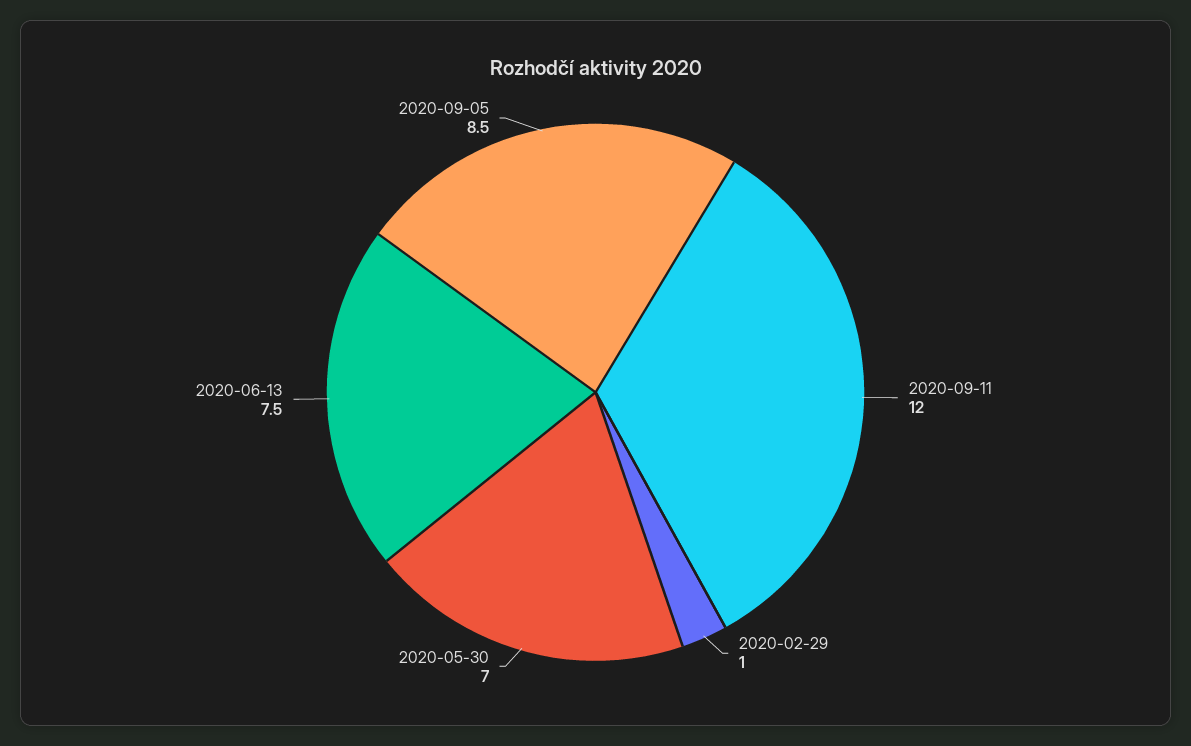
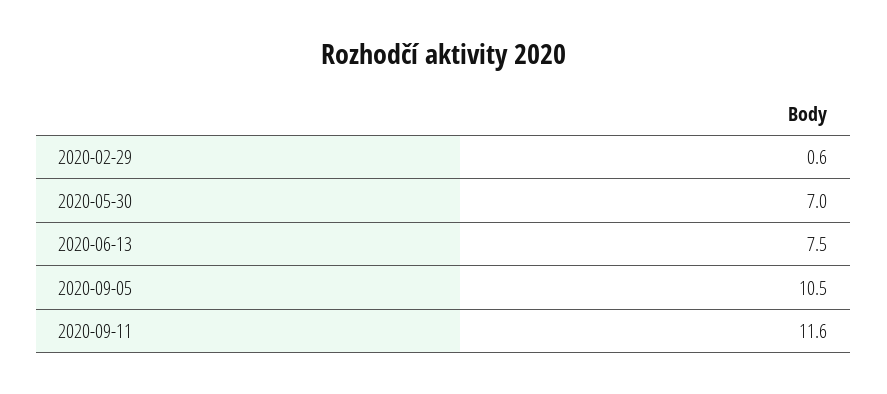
  {
-   "2020-09-11": 12,
+   "2020-09-11": 11.6,
-   "2020-02-29": 1,
+   "2020-02-29": 0.6,
    "2020-05-30": 7,
    "2020-06-13": 7.5,
-   "2020-09-05": 8.5
+   "2020-09-05": 10.5
  }

